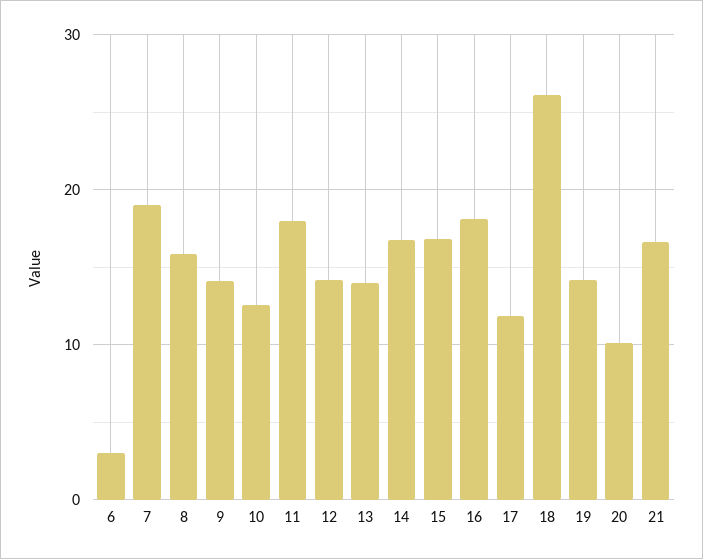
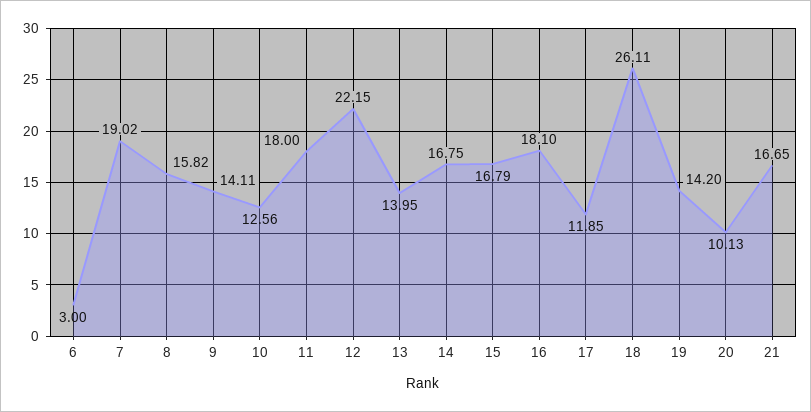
  {
    "6": 3,
    "7": 19.02,
    "8": 15.82,
    "9": 14.11,
    "10": 12.56,
    "11": 18,
-   "12": 14,
+   "12": 22.15,
    "13": 13.95,
    "14": 16.75,
    "15": 16.79,
    "16": 18.1,
    "17": 11.85,
    "18": 26.11,
    "19": 14.2,
    "20": 10.13,
    "21": 16.65
  }

